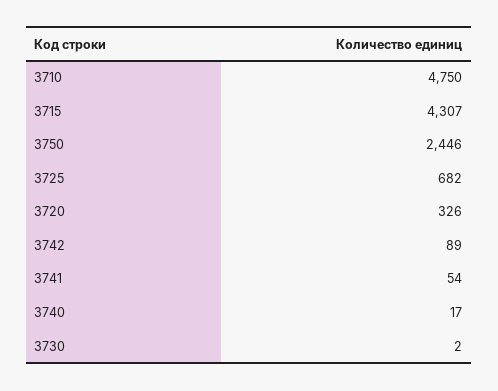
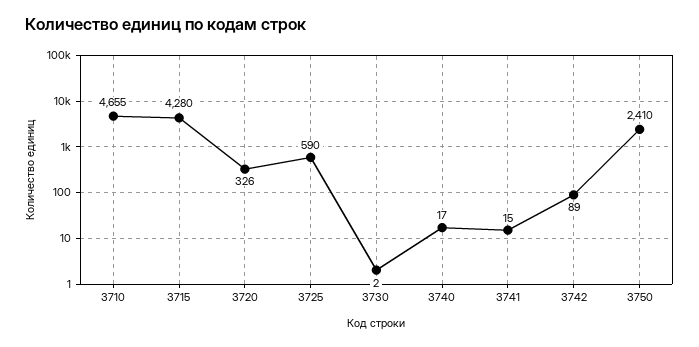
  {
-   "3710": 4750,
+   "3710": 4655,
-   "3715": 4307,
+   "3715": 4280,
-   "3750": 2446,
+   "3750": 2410,
-   "3725": 682,
+   "3725": 590,
    "3720": 326,
    "3742": 89,
-   "3741": 54,
+   "3741": 15,
    "3740": 17,
    "3730": 2
  }

